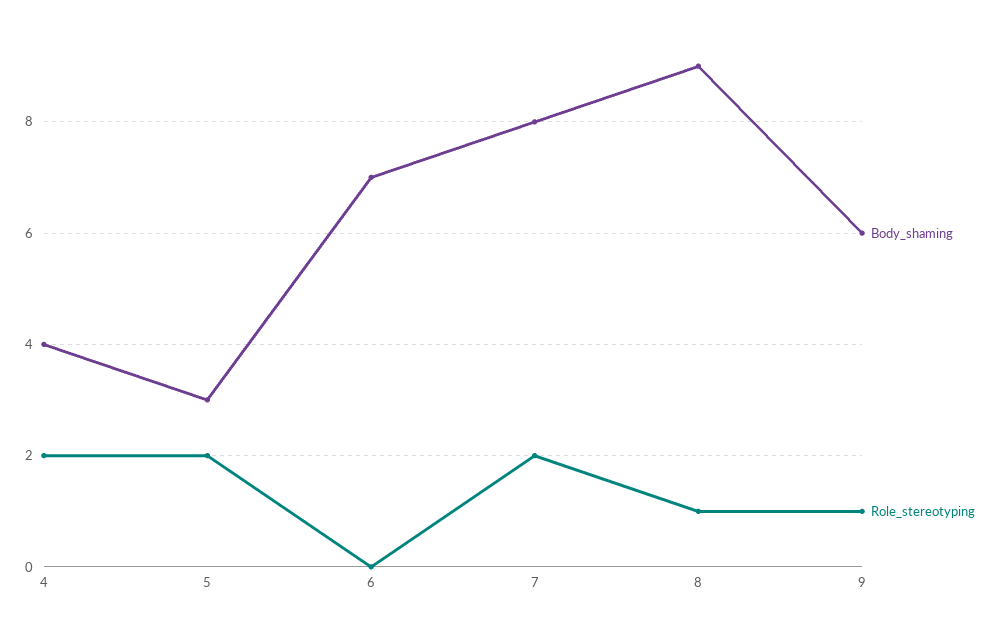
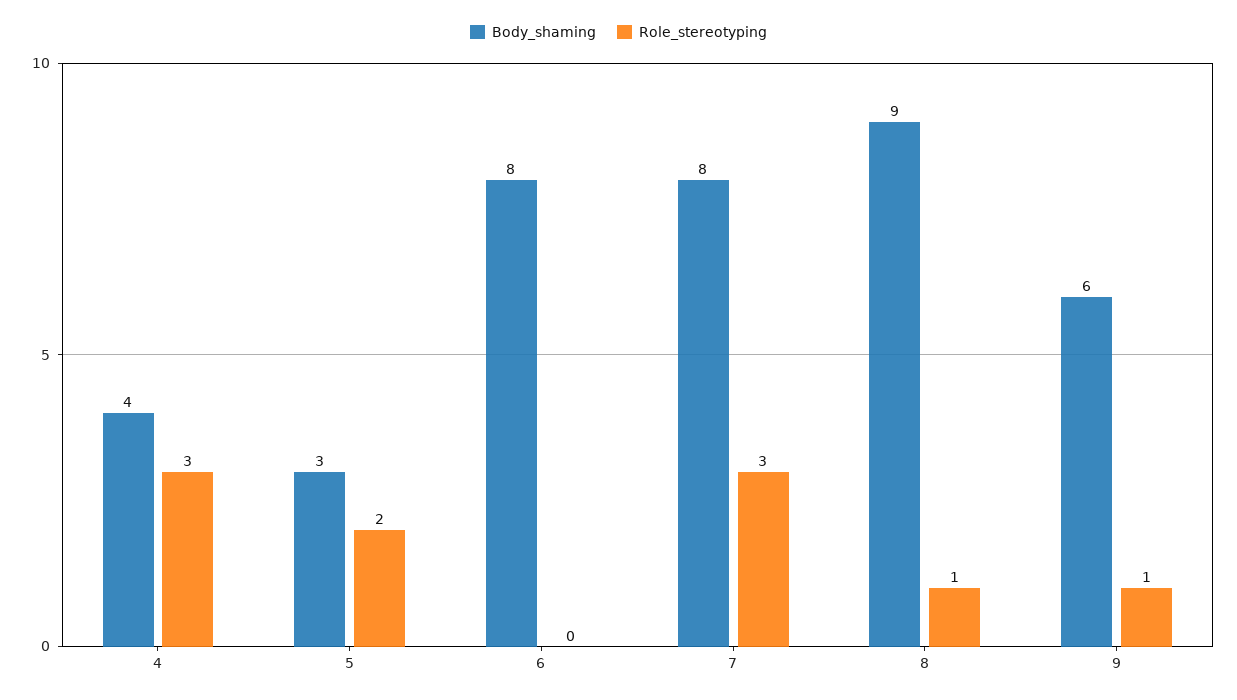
  {
    "Body_shaming": {
      "4": 4,
      "5": 3,
-     "6": 7,
+     "6": 8,
      "7": 8,
      "8": 9,
      "9": 6
    },
    "Role_stereotyping": {
-     "4": 2,
+     "4": 3,
      "5": 2,
      "6": 0,
-     "7": 2,
+     "7": 3,
      "8": 1,
      "9": 1
    }
  }

